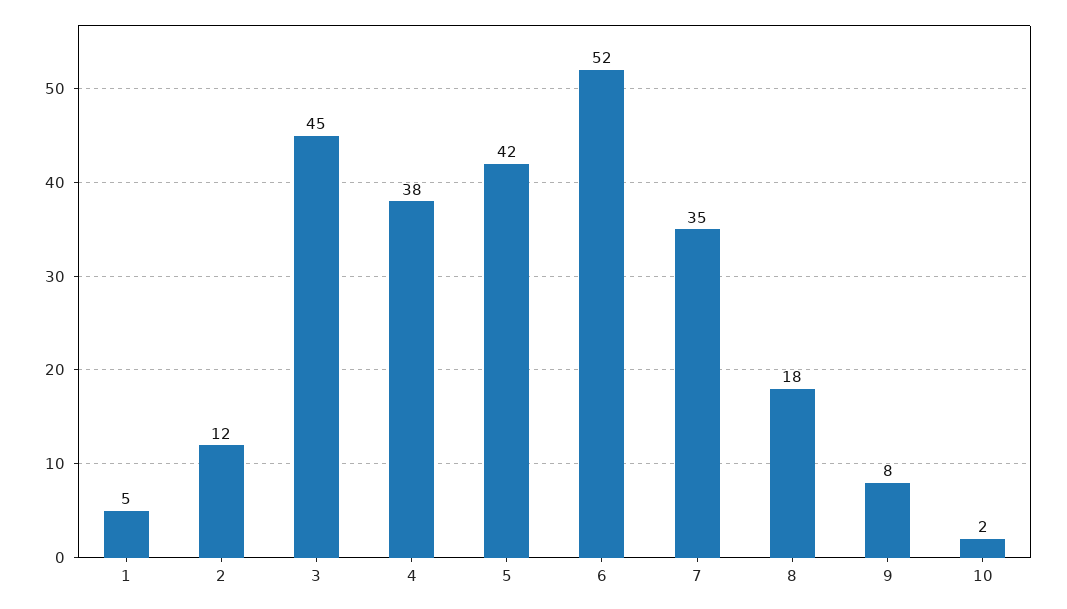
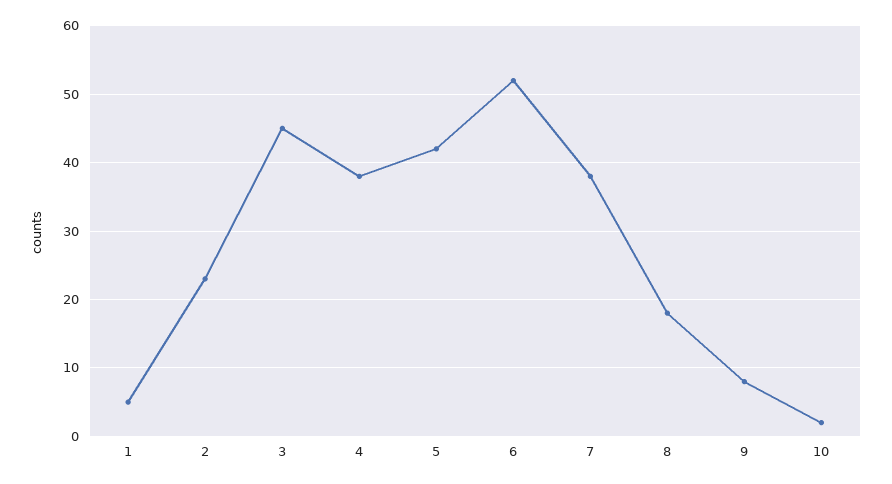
  {
    "1": 5,
-   "2": 12,
+   "2": 23,
    "3": 45,
    "4": 38,
    "5": 42,
    "6": 52,
-   "7": 35,
+   "7": 38,
    "8": 18,
    "9": 8,
    "10": 2
  }

